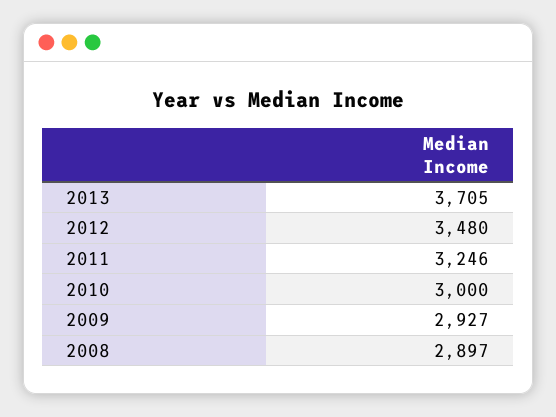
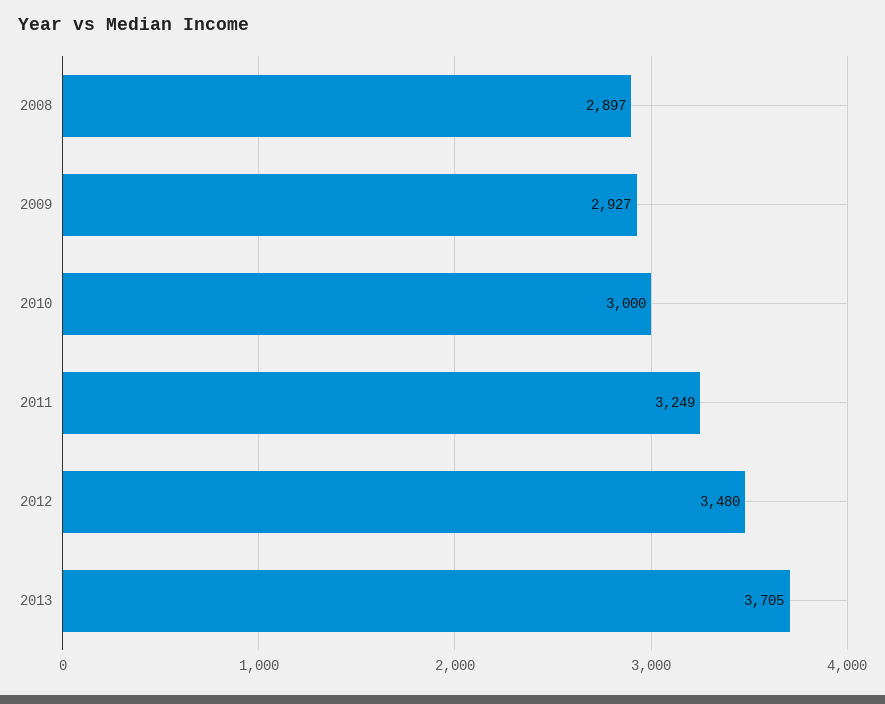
  {
    "2013": 3705,
    "2012": 3480,
-   "2011": 3246,
+   "2011": 3249,
    "2010": 3000,
    "2009": 2927,
    "2008": 2897
  }

